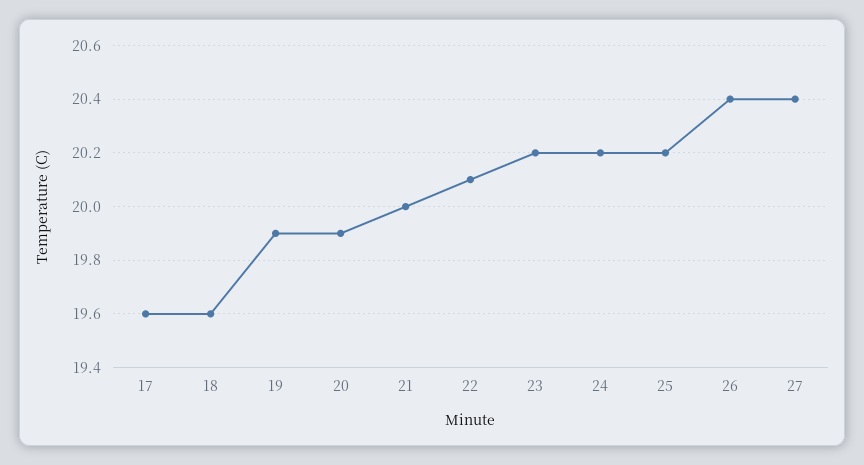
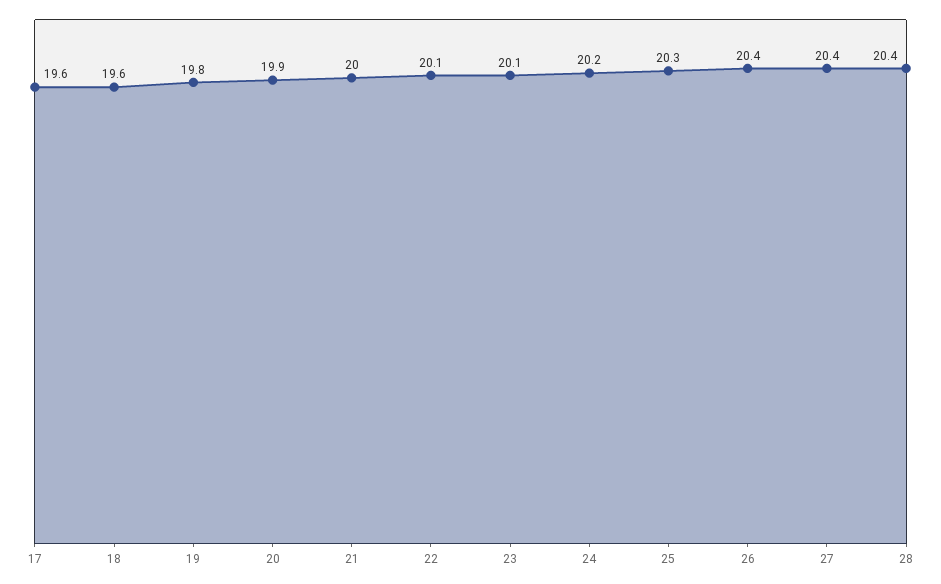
  {
    "17": 19.6,
    "18": 19.6,
-   "19": 19.9,
+   "19": 19.8,
    "20": 19.9,
    "21": 20,
    "22": 20.1,
-   "23": 20.2,
+   "23": 20.1,
    "24": 20.2,
-   "25": 20.2,
+   "25": 20.3,
    "26": 20.4,
-   "27": 20.4
+   "27": 20.4,
+   "28": 20.4
  }

